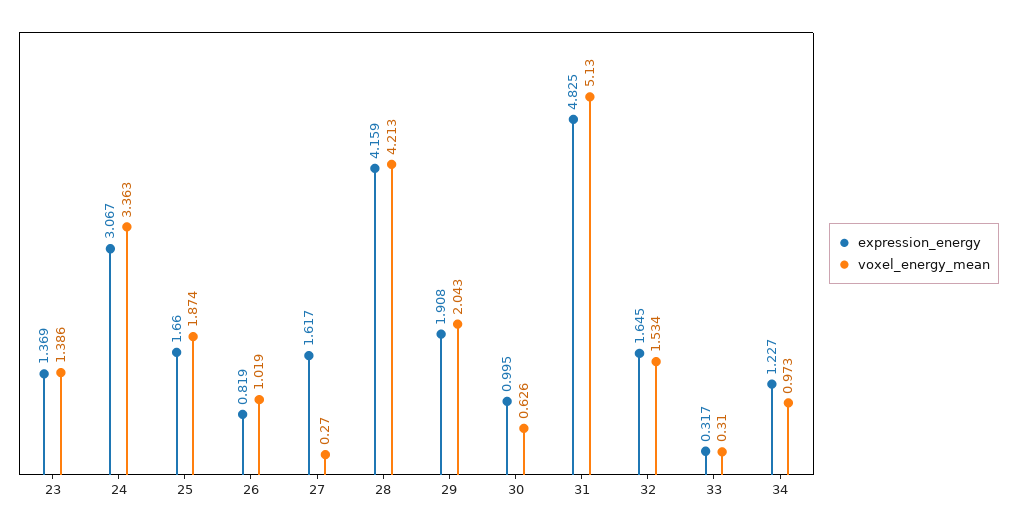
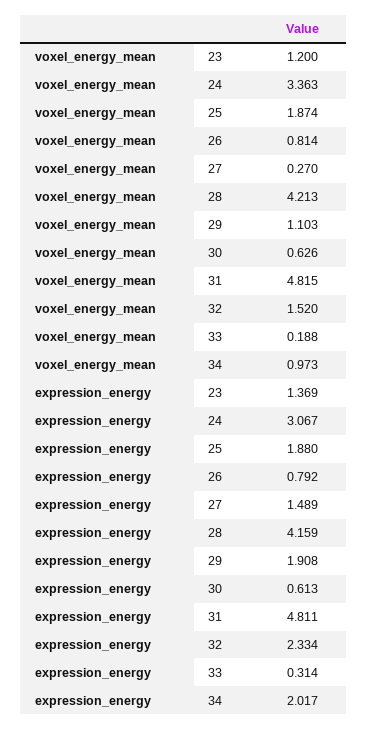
  {
    "expression_energy": {
      "23": 1.369,
      "24": 3.067,
-     "25": 1.66,
+     "25": 1.88,
-     "26": 0.819,
+     "26": 0.792,
-     "27": 1.617,
+     "27": 1.489,
      "28": 4.159,
      "29": 1.908,
-     "30": 0.995,
+     "30": 0.613,
-     "31": 4.825,
+     "31": 4.811,
-     "32": 1.645,
+     "32": 2.334,
-     "33": 0.317,
+     "33": 0.314,
-     "34": 1.227
+     "34": 2.017
    },
    "voxel_energy_mean": {
-     "23": 1.386,
+     "23": 1.2,
      "24": 3.363,
      "25": 1.874,
-     "26": 1.019,
+     "26": 0.814,
      "27": 0.27,
      "28": 4.213,
-     "29": 2.043,
+     "29": 1.103,
      "30": 0.626,
-     "31": 5.13,
+     "31": 4.815,
-     "32": 1.534,
+     "32": 1.52,
-     "33": 0.31,
+     "33": 0.188,
      "34": 0.973
    }
  }

